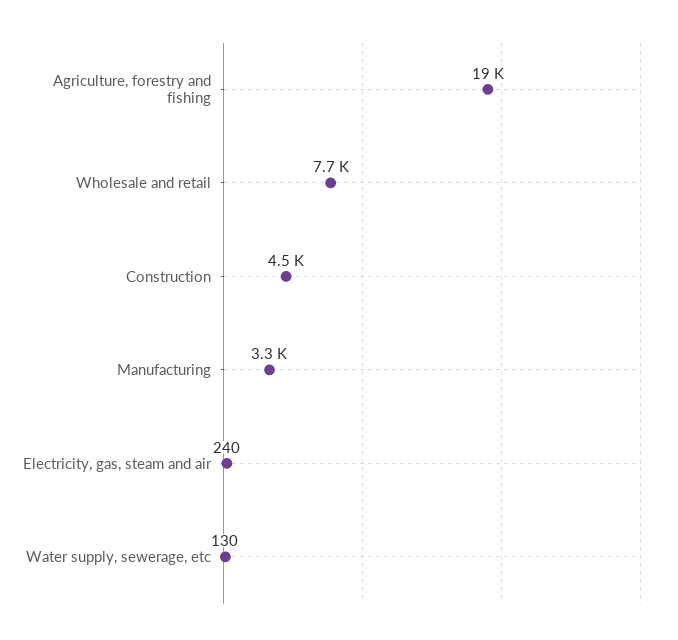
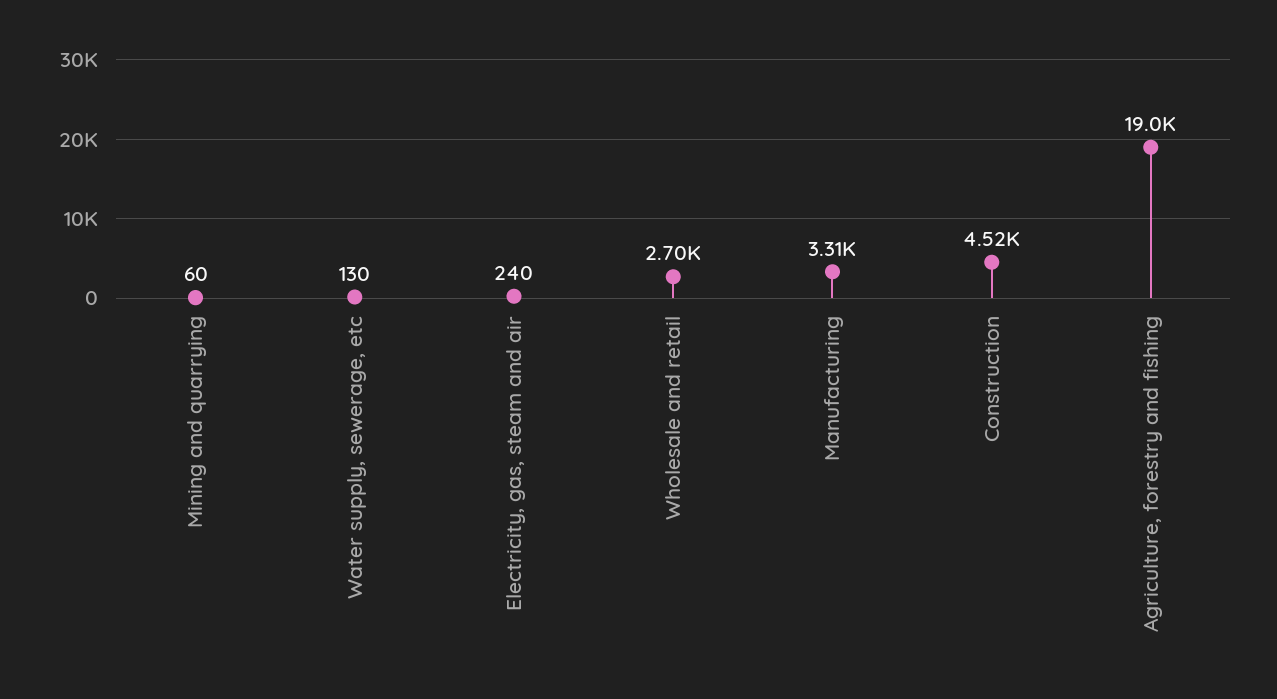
  {
    "Agriculture, forestry and fishing": 19000,
-   "Wholesale and retail": 7700,
+   "Wholesale and retail": 2700,
    "Construction": 4520,
    "Manufacturing": 3310,
    "Electricity, gas, steam and air": 240,
-   "Water supply, sewerage, etc": 130
+   "Water supply, sewerage, etc": 130,
+   "Mining and quarrying": 60
  }

